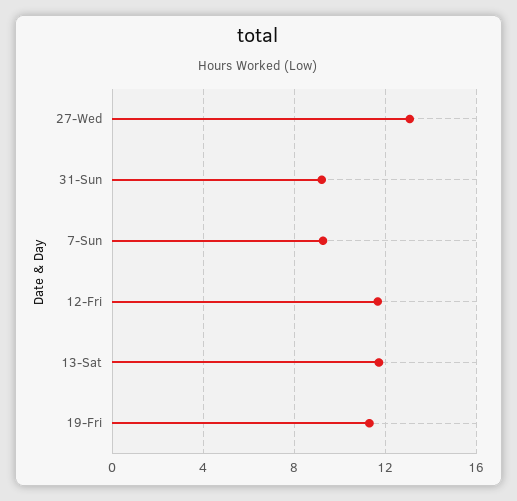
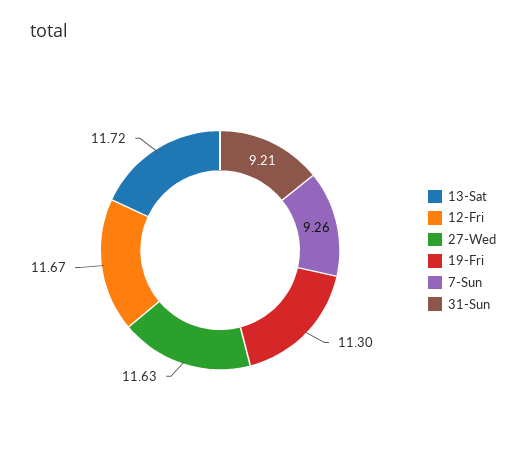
  {
-   "27-Wed": 13,
+   "27-Wed": 11.63,
    "31-Sun": 9.21,
    "7-Sun": 9.26,
    "12-Fri": 11.67,
    "13-Sat": 11.72,
    "19-Fri": 11.3
  }

